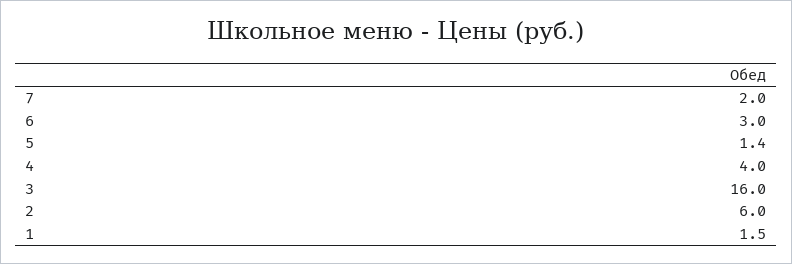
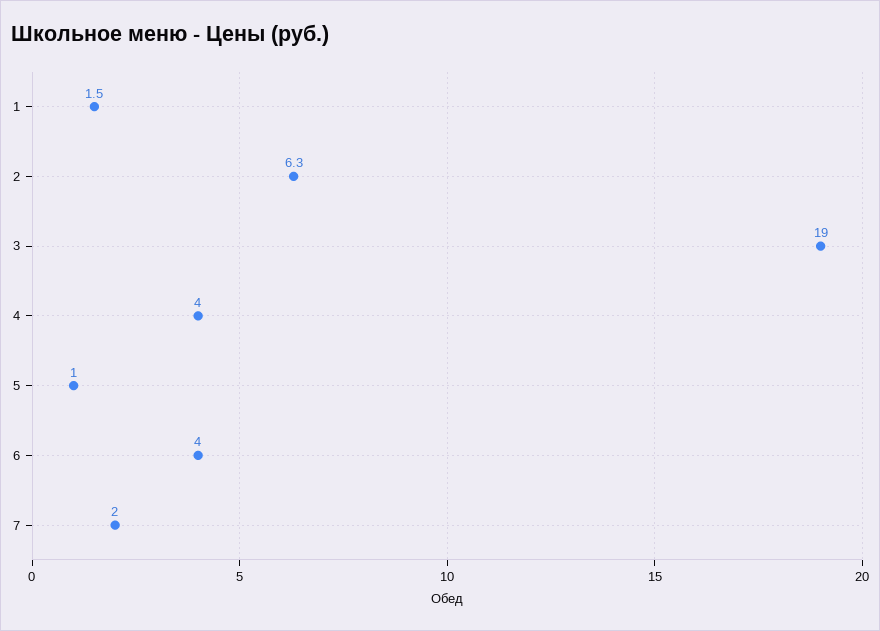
  {
    "7": 2,
-   "6": 3,
+   "6": 4,
-   "5": 1.4,
+   "5": 1,
    "4": 4,
-   "3": 16,
+   "3": 19,
-   "2": 6,
+   "2": 6.3,
    "1": 1.5
  }

